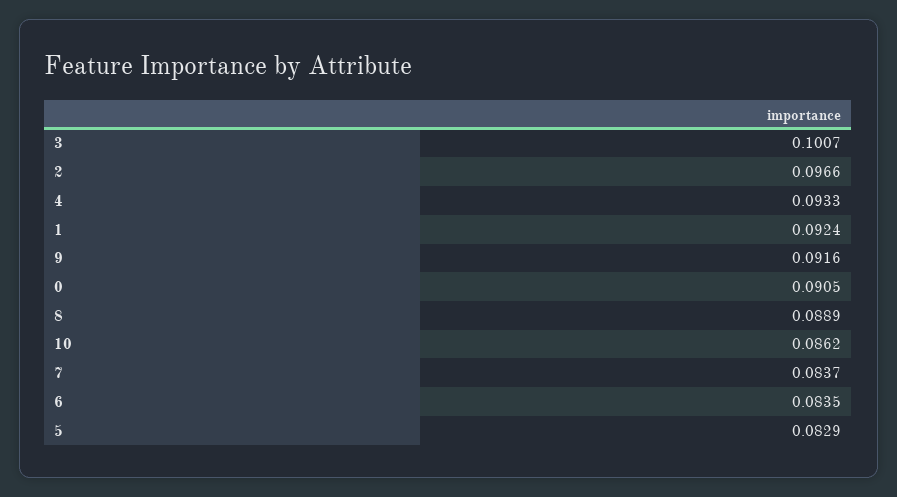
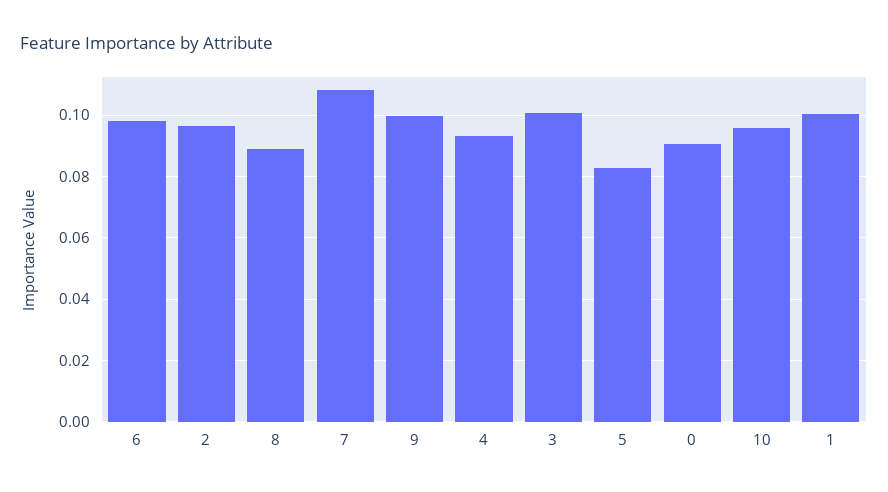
  {
    "3": 0.1007,
    "2": 0.0966,
    "4": 0.0933,
-   "1": 0.0924,
+   "1": 0.1,
-   "9": 0.0916,
+   "9": 0.1,
    "0": 0.0905,
    "8": 0.0889,
-   "10": 0.0862,
+   "10": 0.096,
-   "7": 0.0837,
+   "7": 0.108,
-   "6": 0.0835,
+   "6": 0.098,
    "5": 0.0829
  }

